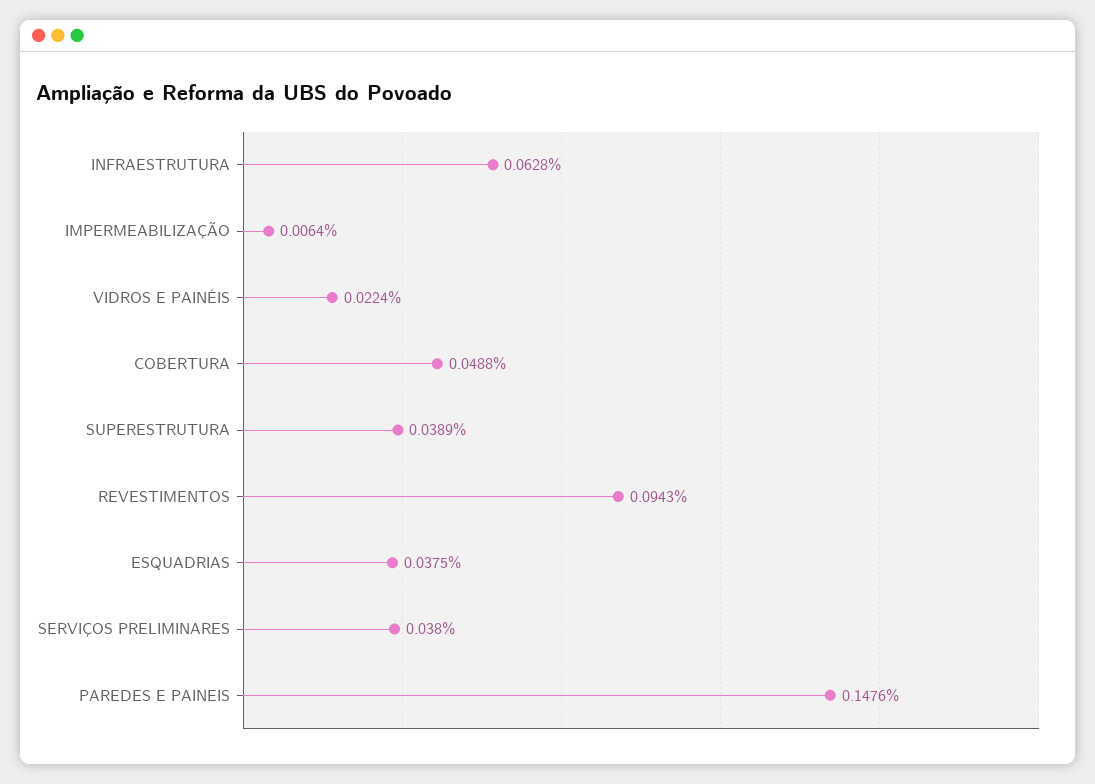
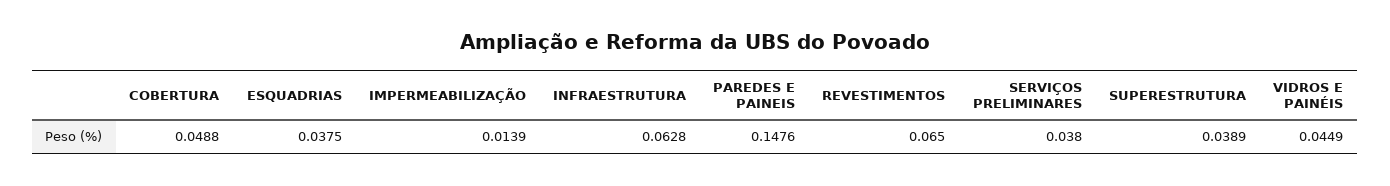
  {
    "INFRAESTRUTURA": 0.0628,
-   "IMPERMEABILIZAÇÃO": 0.0064,
+   "IMPERMEABILIZAÇÃO": 0.0139,
-   "VIDROS E PAINÉIS": 0.0224,
+   "VIDROS E PAINÉIS": 0.0449,
    "COBERTURA": 0.0488,
    "SUPERESTRUTURA": 0.0389,
-   "REVESTIMENTOS": 0.0943,
+   "REVESTIMENTOS": 0.065,
    "ESQUADRIAS": 0.0375,
    "SERVIÇOS PRELIMINARES": 0.038,
    "PAREDES E PAINEIS": 0.1476
  }

